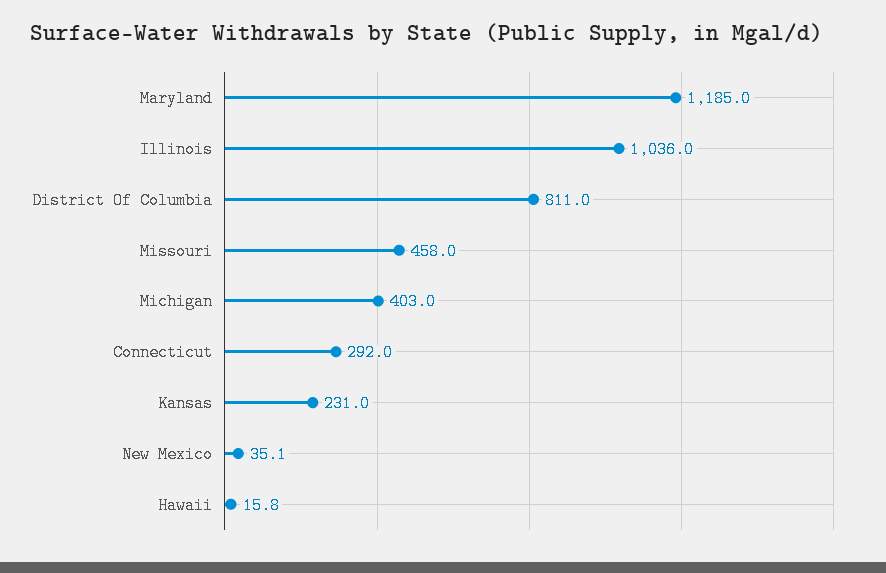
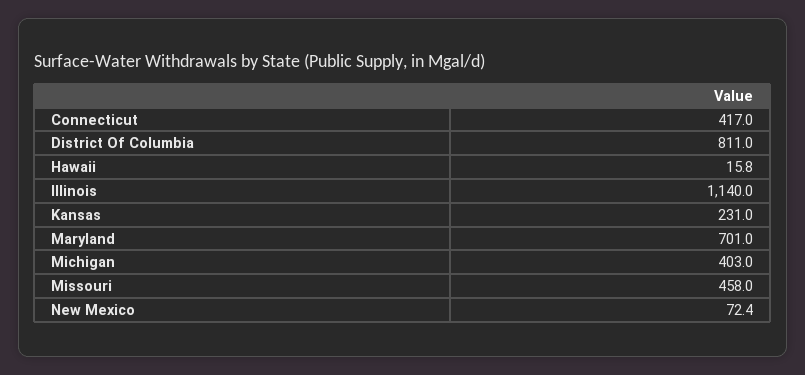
  {
-   "Maryland": 1185,
+   "Maryland": 701,
-   "Illinois": 1036,
+   "Illinois": 1140,
    "District Of Columbia": 811,
    "Missouri": 458,
    "Michigan": 403,
-   "Connecticut": 292,
+   "Connecticut": 417,
    "Kansas": 231,
-   "New Mexico": 35.1,
+   "New Mexico": 72.4,
    "Hawaii": 15.8
  }

